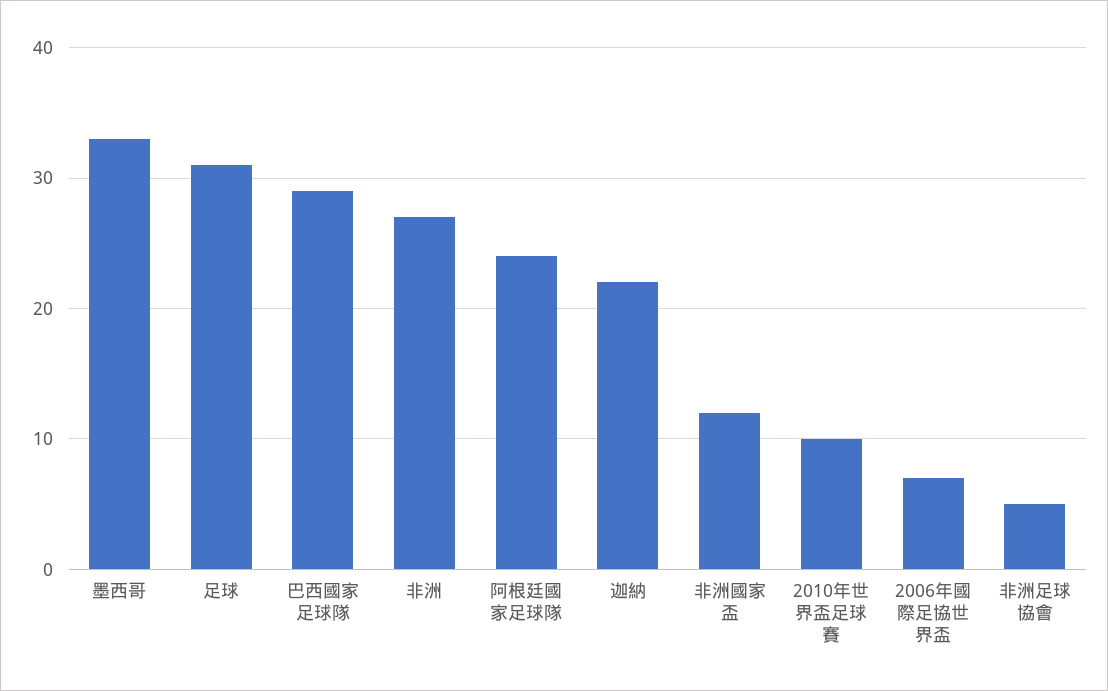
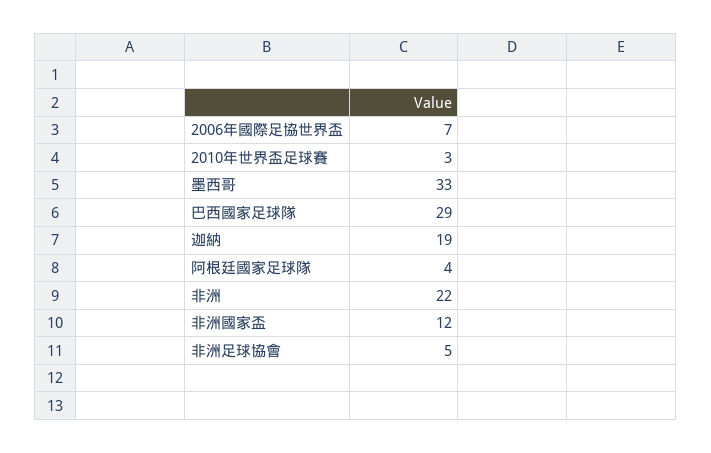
  {
    "墨西哥": 33,
-   "足球": 31,
    "巴西國家足球隊": 29,
-   "非洲": 27,
+   "非洲": 22,
-   "阿根廷國家足球隊": 24,
+   "阿根廷國家足球隊": 4,
-   "迦納": 22,
+   "迦納": 19,
    "非洲國家盃": 12,
-   "2010年世界盃足球賽": 10,
+   "2010年世界盃足球賽": 3,
    "2006年國際足協世界盃": 7,
    "非洲足球協會": 5
  }

